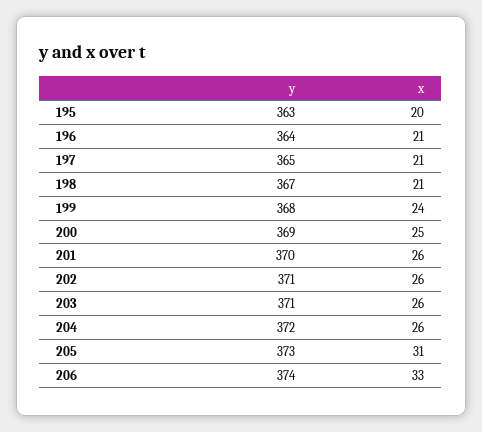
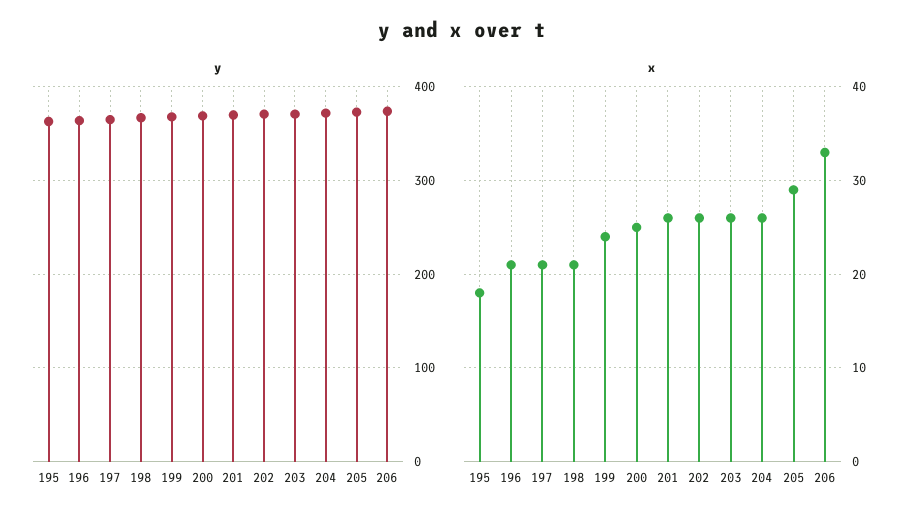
  {
    "y": {
      "195": 363,
      "196": 364,
      "197": 365,
      "198": 367,
      "199": 368,
      "200": 369,
      "201": 370,
      "202": 371,
      "203": 371,
      "204": 372,
      "205": 373,
      "206": 374
    },
    "x": {
-     "195": 20,
+     "195": 18,
      "196": 21,
      "197": 21,
      "198": 21,
      "199": 24,
      "200": 25,
      "201": 26,
      "202": 26,
      "203": 26,
      "204": 26,
-     "205": 31,
+     "205": 29,
      "206": 33
    }
  }

